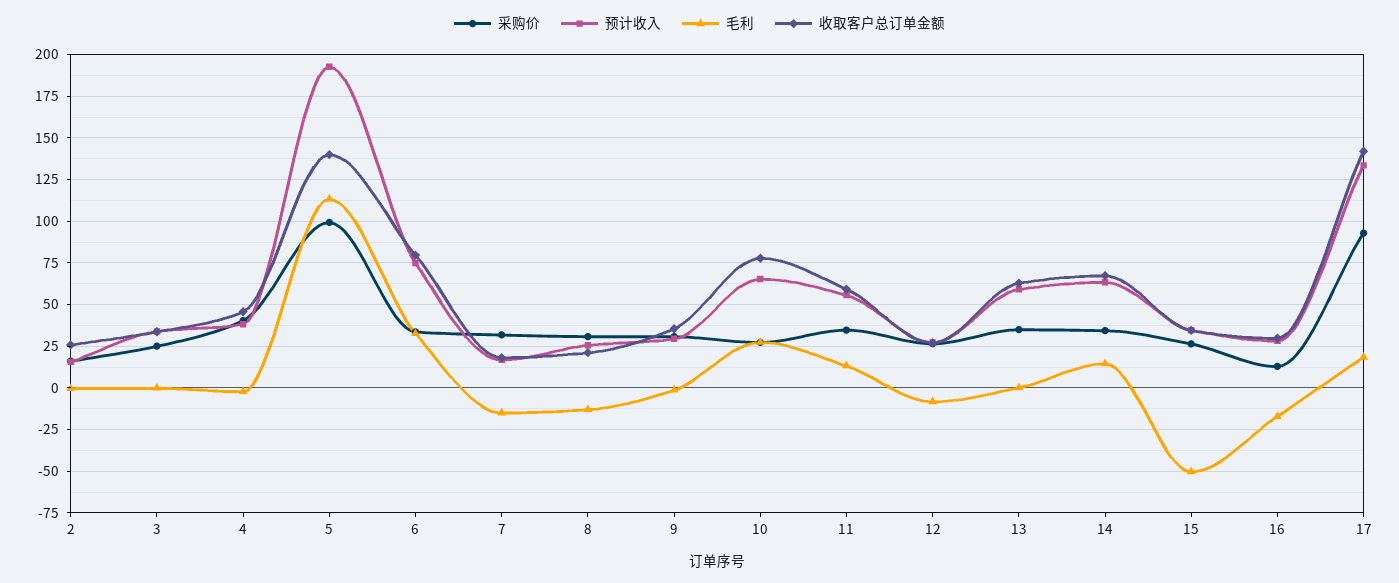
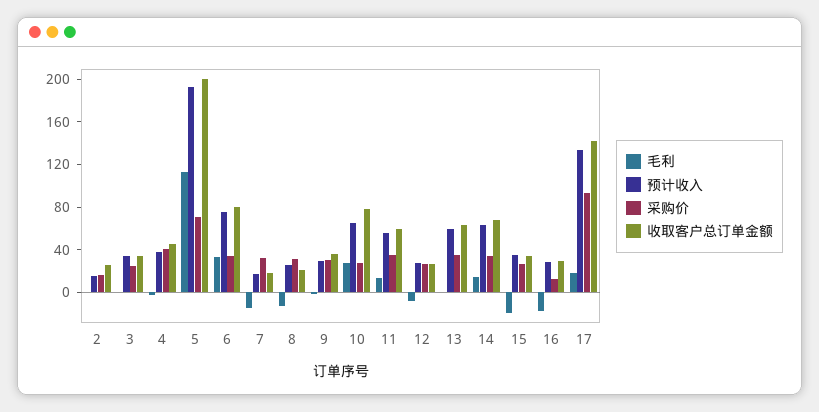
  {
    "采购价": {
      "2": 15,
      "3": 25,
      "4": 40,
-     "5": 100,
+     "5": 70,
      "6": 35,
      "7": 30,
      "8": 30,
      "9": 30,
      "10": 25,
      "11": 35,
      "12": 25,
      "13": 35,
      "14": 35,
      "15": 25,
      "16": 15,
      "17": 95
    },
    "预计收入": {
      "2": 15,
      "3": 35,
      "4": 40,
      "5": 195,
      "6": 75,
      "7": 15,
      "8": 25,
      "9": 30,
      "10": 65,
      "11": 55,
      "12": 25,
      "13": 60,
      "14": 65,
      "15": 35,
      "16": 30,
      "17": 135
    },
    "毛利": {
      "2": 0,
      "3": 0,
      "4": 0,
      "5": 115,
      "6": 35,
      "7": -15,
      "8": -15,
      "9": 0,
      "10": 25,
      "11": 15,
      "12": -10,
      "13": 0,
      "14": 15,
-     "15": -50,
+     "15": -20,
      "16": -15,
      "17": 20
    },
    "收取客户总订单金额": {
      "2": 25,
      "3": 35,
      "4": 45,
-     "5": 140,
+     "5": 200,
      "6": 80,
      "7": 20,
      "8": 20,
      "9": 35,
      "10": 80,
      "11": 60,
      "12": 25,
      "13": 65,
      "14": 65,
      "15": 35,
      "16": 30,
      "17": 140
    }
  }

